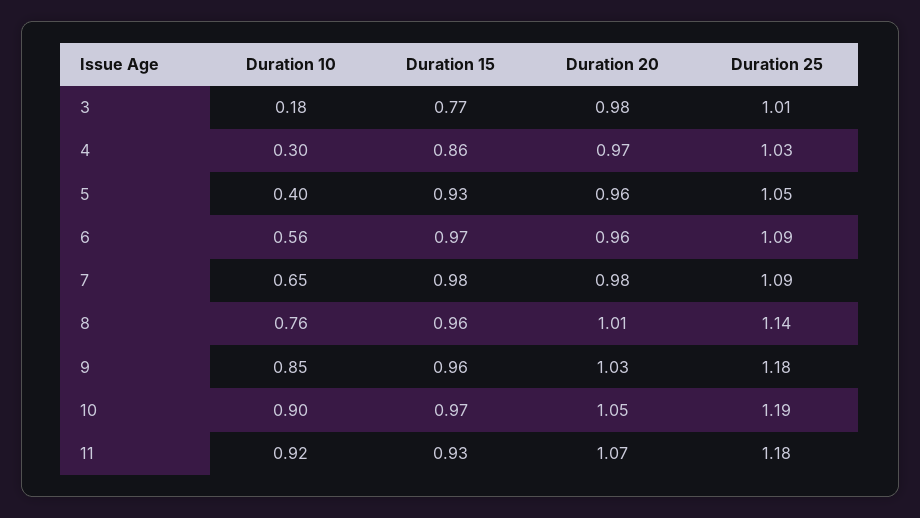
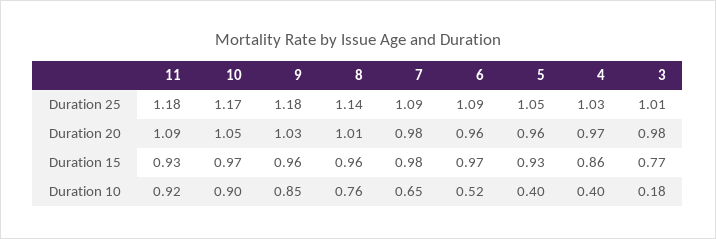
  {
    "Duration 10": {
      "3": 0.18,
-     "4": 0.3,
+     "4": 0.4,
      "5": 0.4,
-     "6": 0.56,
+     "6": 0.52,
      "7": 0.65,
      "8": 0.76,
      "9": 0.85,
      "10": 0.9,
      "11": 0.92
    },
    "Duration 15": {
      "3": 0.77,
      "4": 0.86,
      "5": 0.93,
      "6": 0.97,
      "7": 0.98,
      "8": 0.96,
      "9": 0.96,
      "10": 0.97,
      "11": 0.93
    },
    "Duration 20": {
      "3": 0.98,
      "4": 0.97,
      "5": 0.96,
      "6": 0.96,
      "7": 0.98,
      "8": 1.01,
      "9": 1.03,
      "10": 1.05,
-     "11": 1.07
+     "11": 1.09
    },
    "Duration 25": {
      "3": 1.01,
      "4": 1.03,
      "5": 1.05,
      "6": 1.09,
      "7": 1.09,
      "8": 1.14,
      "9": 1.18,
-     "10": 1.19,
+     "10": 1.17,
      "11": 1.18
    }
  }

